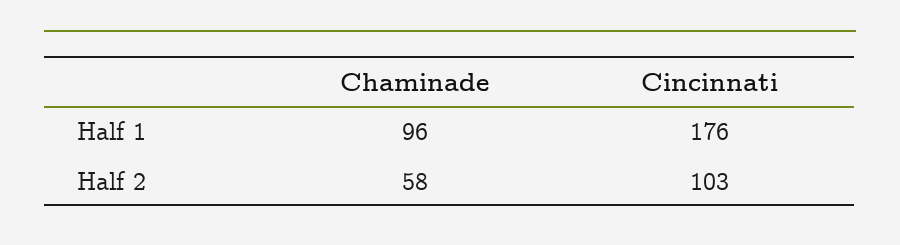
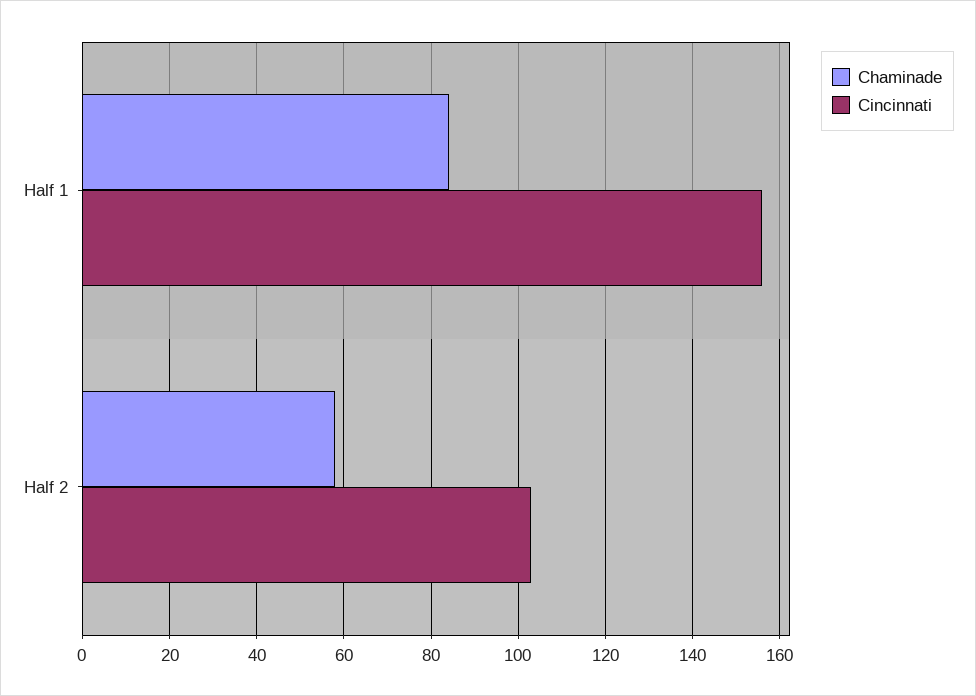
  {
    "Chaminade": {
-     "Half 1": 96,
+     "Half 1": 85,
      "Half 2": 58
    },
    "Cincinnati": {
-     "Half 1": 176,
+     "Half 1": 155,
      "Half 2": 103
    }
  }

